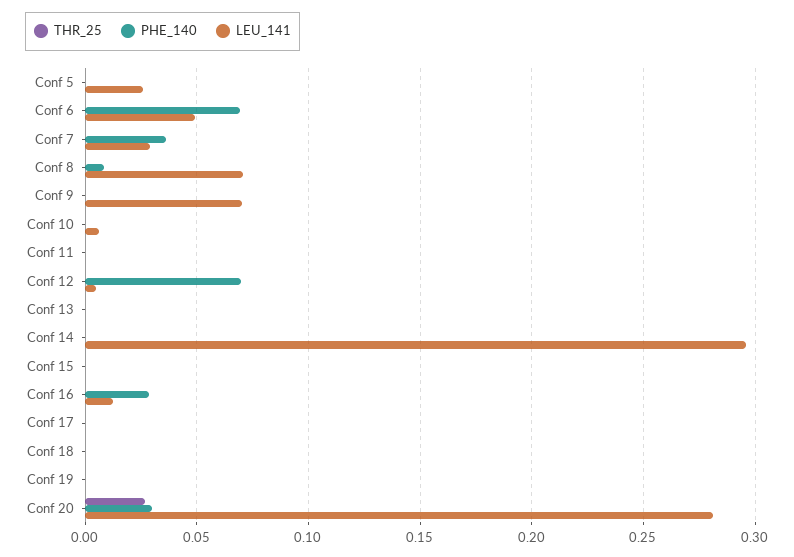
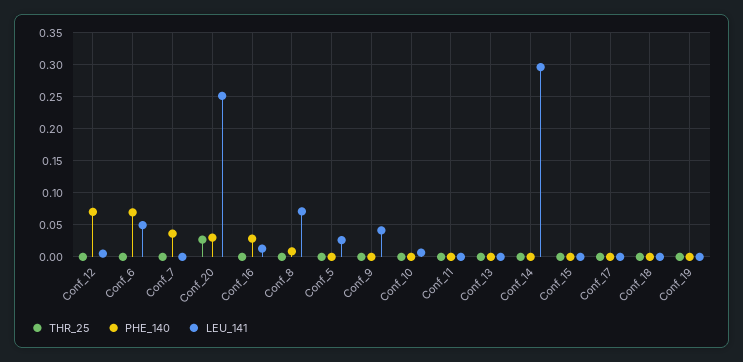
  {
    "THR_25": {
      "Conf 5": 0,
      "Conf 6": 0,
      "Conf 7": 0,
      "Conf 8": 0,
      "Conf 9": 0,
      "Conf 10": 0,
      "Conf 11": 0,
      "Conf 12": 0,
      "Conf 13": 0,
      "Conf 14": 0,
      "Conf 15": 0,
      "Conf 16": 0,
      "Conf 17": 0,
      "Conf 18": 0,
      "Conf 19": 0,
      "Conf 20": 0.025
    },
    "PHE_140": {
      "Conf 5": 0,
      "Conf 6": 0.07,
      "Conf 7": 0.035,
      "Conf 8": 0.01,
      "Conf 9": 0,
      "Conf 10": 0,
      "Conf 11": 0,
      "Conf 12": 0.07,
      "Conf 13": 0,
      "Conf 14": 0,
      "Conf 15": 0,
      "Conf 16": 0.03,
      "Conf 17": 0,
      "Conf 18": 0,
      "Conf 19": 0,
      "Conf 20": 0.03
    },
    "LEU_141": {
      "Conf 5": 0.025,
      "Conf 6": 0.05,
-     "Conf 7": 0.03,
+     "Conf 7": 0,
      "Conf 8": 0.07,
-     "Conf 9": 0.07,
+     "Conf 9": 0.04,
      "Conf 10": 0.005,
      "Conf 11": 0,
      "Conf 12": 0.005,
      "Conf 13": 0,
      "Conf 14": 0.295,
      "Conf 15": 0,
      "Conf 16": 0.015,
      "Conf 17": 0,
      "Conf 18": 0,
      "Conf 19": 0,
-     "Conf 20": 0.28
+     "Conf 20": 0.25
    }
  }

